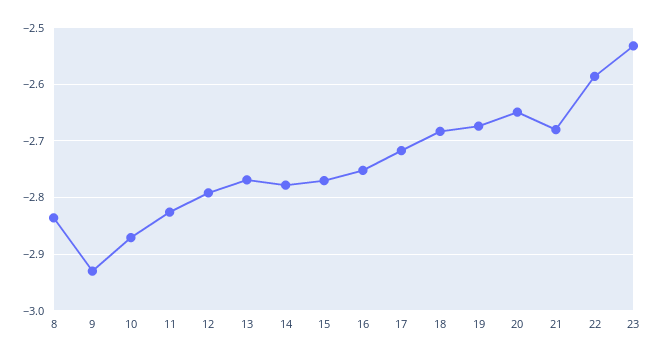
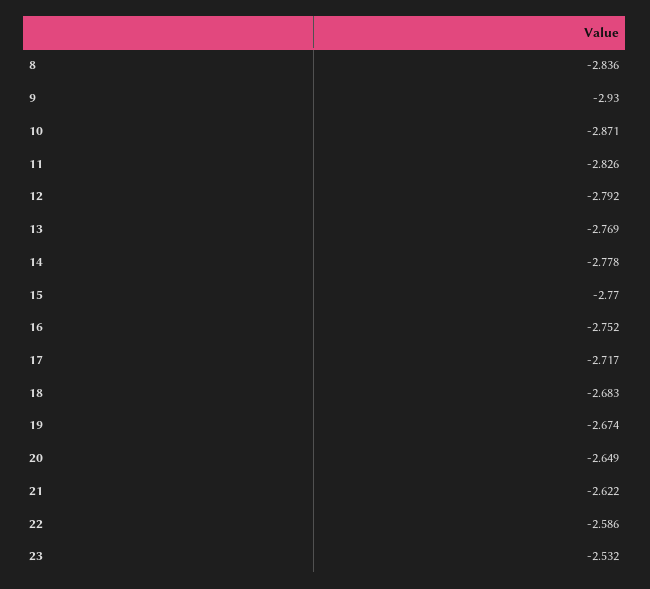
  {
    "8": -2.836,
    "9": -2.93,
    "10": -2.871,
    "11": -2.826,
    "12": -2.792,
    "13": -2.769,
    "14": -2.778,
    "15": -2.77,
    "16": -2.752,
    "17": -2.717,
    "18": -2.683,
    "19": -2.674,
    "20": -2.649,
-   "21": -2.68,
+   "21": -2.622,
    "22": -2.586,
    "23": -2.532
  }

